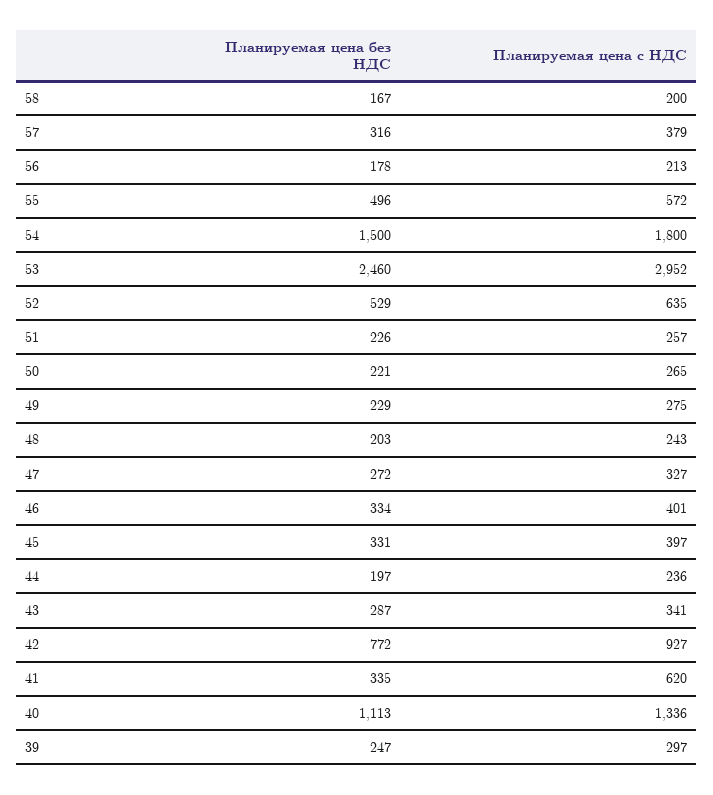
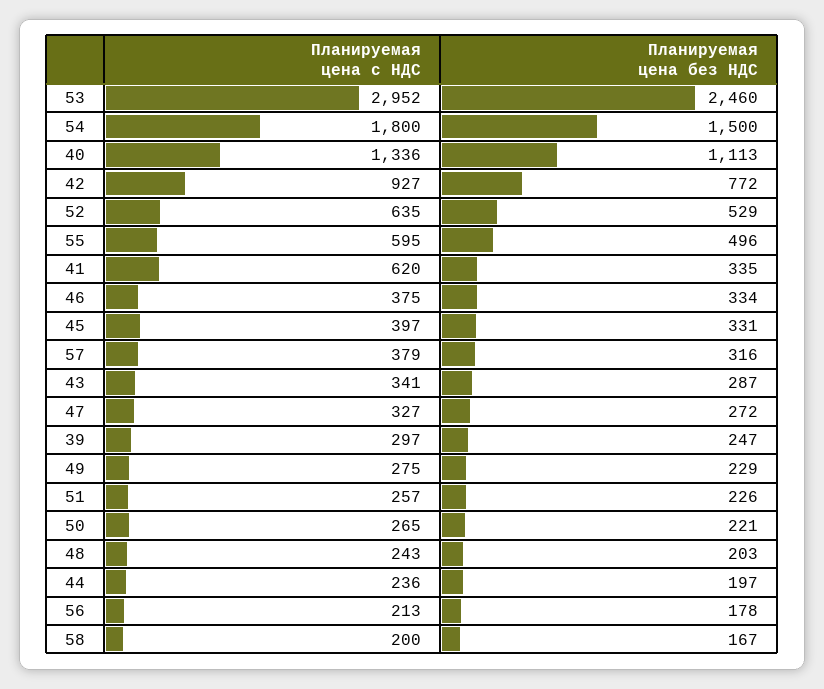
  {
    "Планируемая цена без НДС": {
      "58": 167,
      "57": 316,
      "56": 178,
      "55": 496,
      "54": 1500,
      "53": 2460,
      "52": 529,
      "51": 226,
      "50": 221,
      "49": 229,
      "48": 203,
      "47": 272,
      "46": 334,
      "45": 331,
      "44": 197,
      "43": 287,
      "42": 772,
      "41": 335,
      "40": 1113,
      "39": 247
    },
    "Планируемая цена с НДС": {
      "58": 200,
      "57": 379,
      "56": 213,
-     "55": 572,
+     "55": 595,
      "54": 1800,
      "53": 2952,
      "52": 635,
      "51": 257,
      "50": 265,
      "49": 275,
      "48": 243,
      "47": 327,
-     "46": 401,
+     "46": 375,
      "45": 397,
      "44": 236,
      "43": 341,
      "42": 927,
      "41": 620,
      "40": 1336,
      "39": 297
    }
  }

